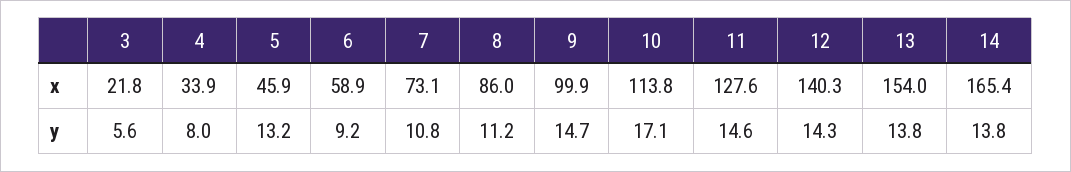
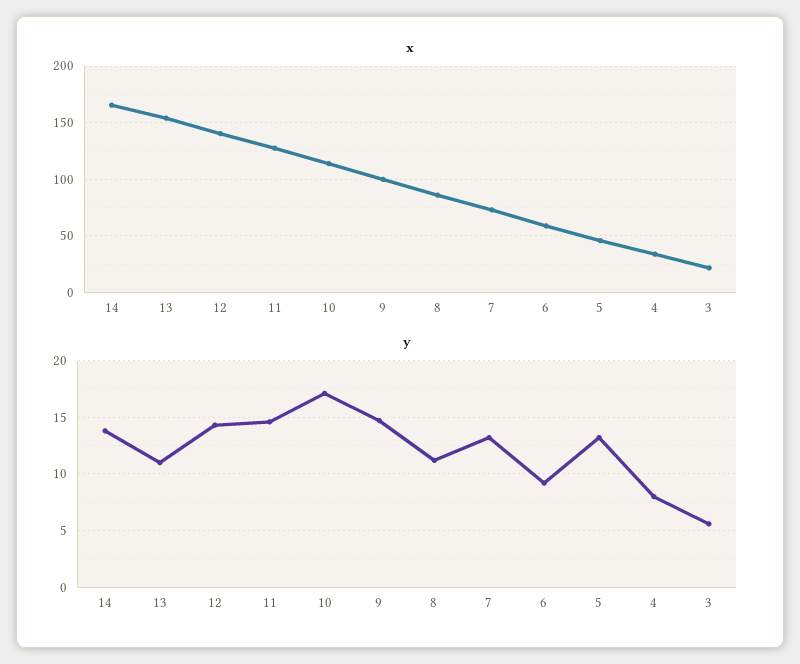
  {
    "x": {
      "3": 21.8,
      "4": 33.9,
      "5": 45.9,
      "6": 58.9,
      "7": 73.1,
      "8": 86,
      "9": 99.9,
      "10": 113.8,
      "11": 127.6,
      "12": 140.3,
      "13": 154,
      "14": 165.4
    },
    "y": {
      "3": 5.6,
      "4": 8,
      "5": 13.2,
      "6": 9.2,
-     "7": 10.8,
+     "7": 13,
      "8": 11.2,
      "9": 14.7,
      "10": 17.1,
      "11": 14.6,
      "12": 14.3,
-     "13": 13.8,
+     "13": 11,
      "14": 13.8
    }
  }

